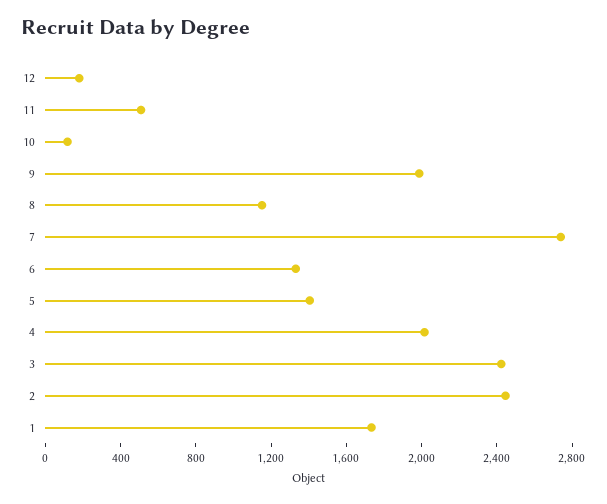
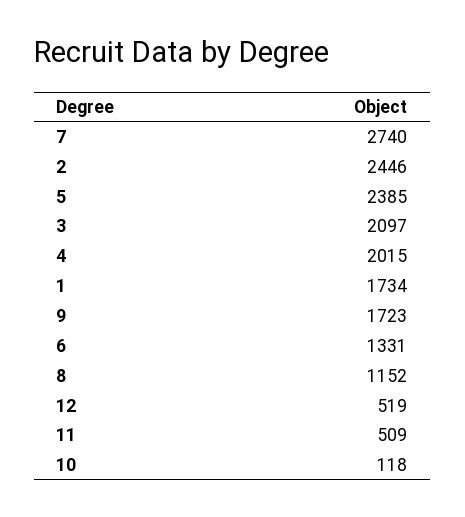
  {
-   "12": 200,
+   "12": 519,
    "11": 509,
    "10": 118,
-   "9": 2000,
+   "9": 1723,
    "8": 1152,
    "7": 2740,
    "6": 1331,
-   "5": 1400,
+   "5": 2385,
    "4": 2015,
-   "3": 2400,
+   "3": 2097,
    "2": 2446,
    "1": 1734
  }

